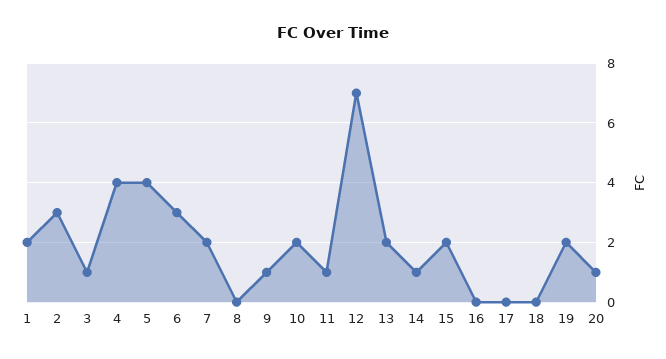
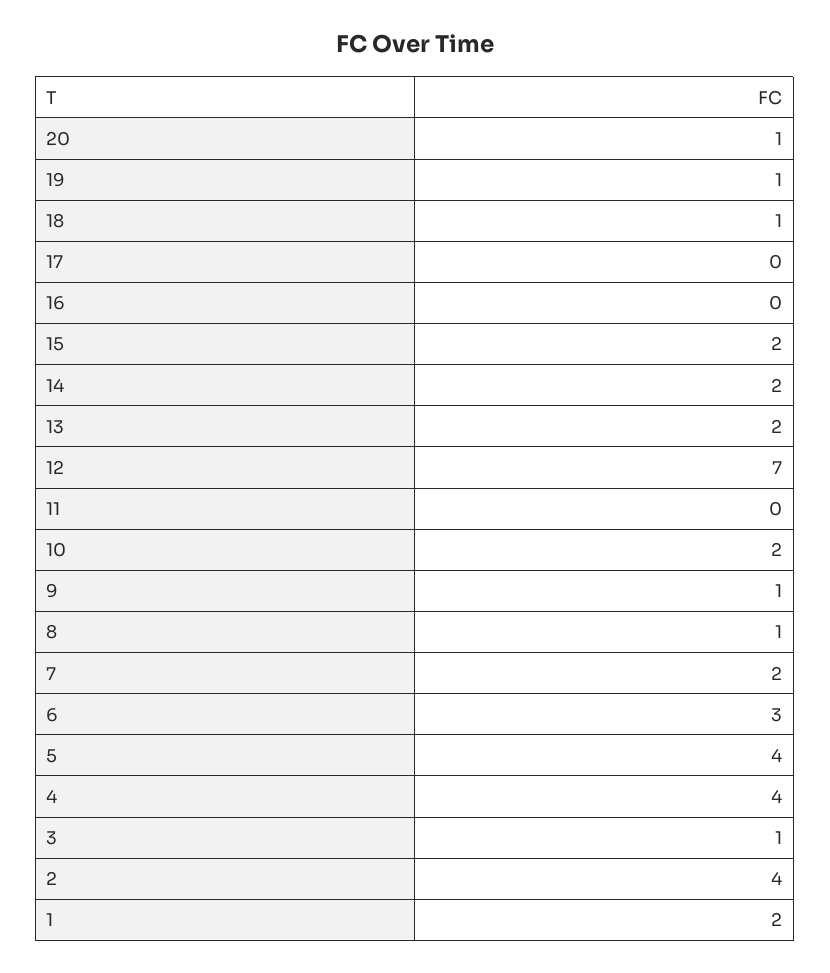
  {
    "1": 2,
-   "2": 3,
+   "2": 4,
    "3": 1,
    "4": 4,
    "5": 4,
    "6": 3,
    "7": 2,
-   "8": 0,
+   "8": 1,
    "9": 1,
    "10": 2,
-   "11": 1,
+   "11": 0,
    "12": 7,
    "13": 2,
-   "14": 1,
+   "14": 2,
    "15": 2,
    "16": 0,
    "17": 0,
-   "18": 0,
+   "18": 1,
-   "19": 2,
+   "19": 1,
    "20": 1
  }

